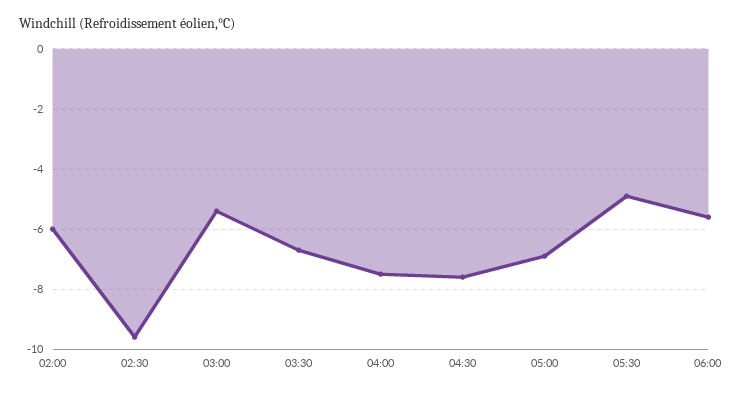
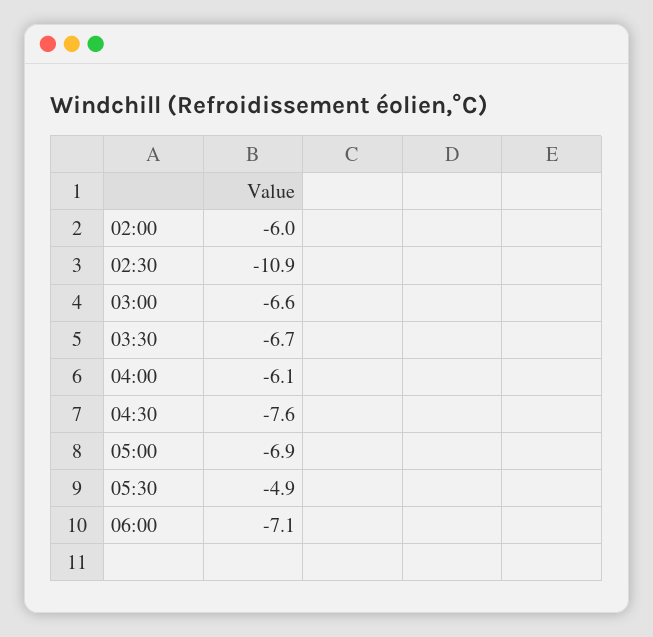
  {
    "02:00": -6,
-   "02:30": -9.5,
+   "02:30": -10.9,
-   "03:00": -5.5,
+   "03:00": -6.6,
    "03:30": -6.7,
-   "04:00": -7.5,
+   "04:00": -6.1,
    "04:30": -7.6,
    "05:00": -6.9,
    "05:30": -4.9,
-   "06:00": -5.5
+   "06:00": -7.1
  }

